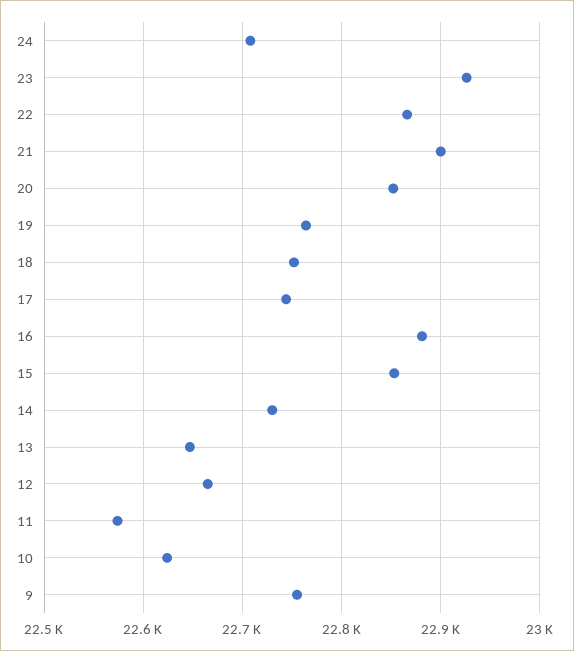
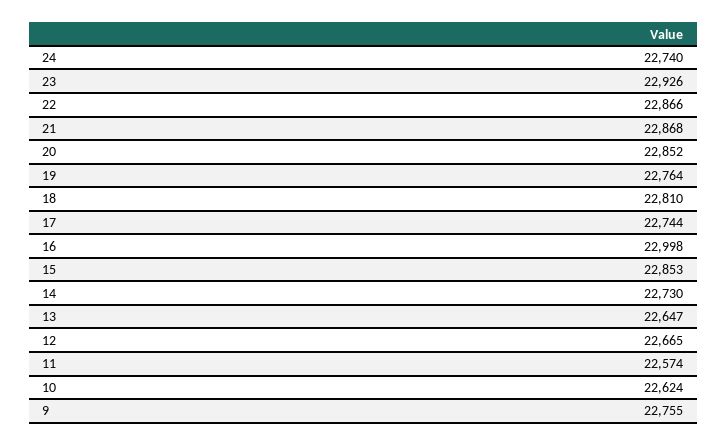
  {
-   "24": 22710,
+   "24": 22740,
    "23": 22926,
    "22": 22866,
-   "21": 22900,
+   "21": 22868,
    "20": 22852,
    "19": 22764,
-   "18": 22750,
+   "18": 22810,
    "17": 22744,
-   "16": 22880,
+   "16": 22998,
    "15": 22853,
    "14": 22730,
    "13": 22647,
    "12": 22665,
    "11": 22574,
    "10": 22624,
    "9": 22755
  }

